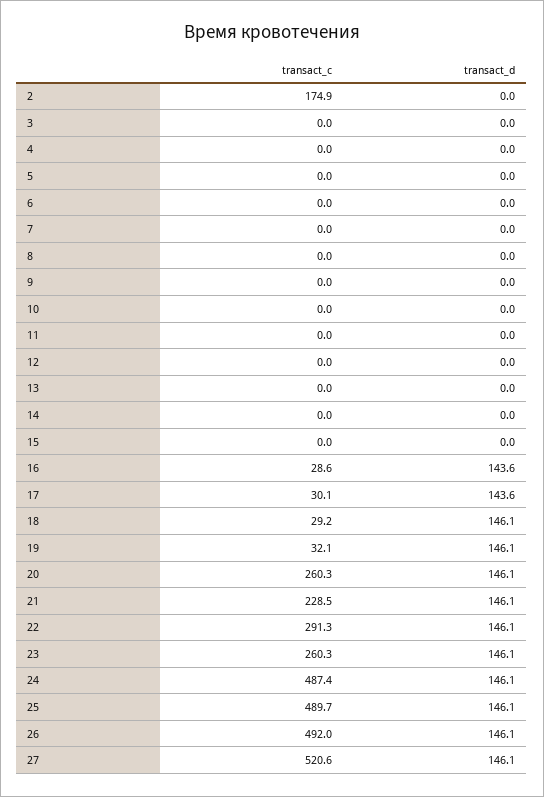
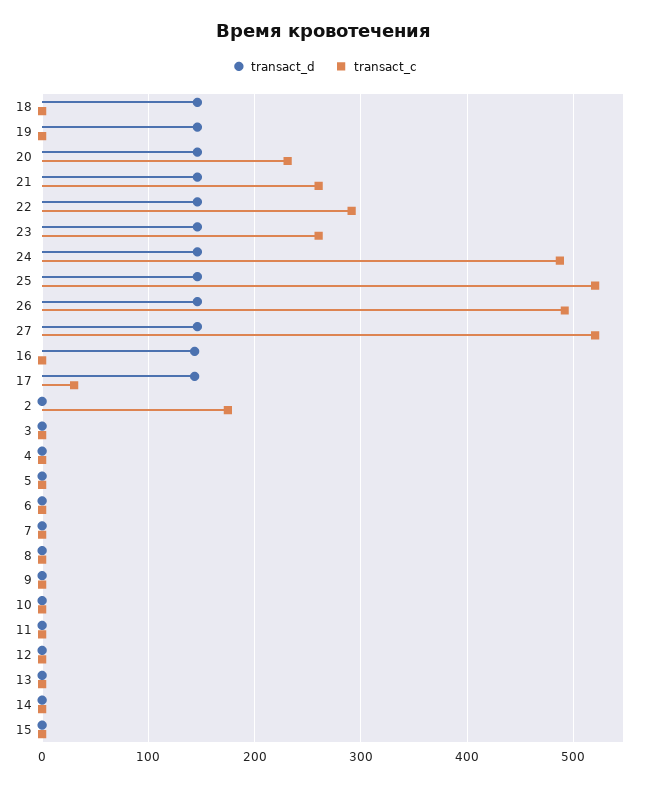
  {
    "transact_c": {
      "2": 174.9,
      "3": 0,
      "4": 0,
      "5": 0,
      "6": 0,
      "7": 0,
      "8": 0,
      "9": 0,
      "10": 0,
      "11": 0,
      "12": 0,
      "13": 0,
      "14": 0,
      "15": 0,
-     "16": 28.6,
+     "16": 0,
      "17": 30.1,
-     "18": 29.2,
+     "18": 0,
-     "19": 32.1,
+     "19": 0,
-     "20": 260.3,
+     "20": 230,
-     "21": 228.5,
+     "21": 260,
      "22": 291.3,
      "23": 260.3,
      "24": 487.4,
-     "25": 489.7,
+     "25": 520,
      "26": 492,
      "27": 520.6
    },
    "transact_d": {
      "2": 0,
      "3": 0,
      "4": 0,
      "5": 0,
      "6": 0,
      "7": 0,
      "8": 0,
      "9": 0,
      "10": 0,
      "11": 0,
      "12": 0,
      "13": 0,
      "14": 0,
      "15": 0,
      "16": 143.6,
      "17": 143.6,
      "18": 146.1,
      "19": 146.1,
      "20": 146.1,
      "21": 146.1,
      "22": 146.1,
      "23": 146.1,
      "24": 146.1,
      "25": 146.1,
      "26": 146.1,
      "27": 146.1
    }
  }

